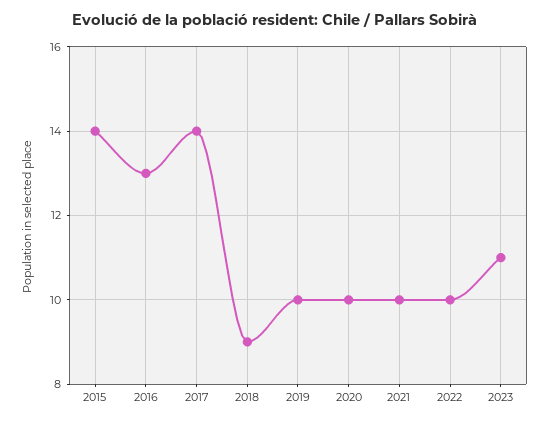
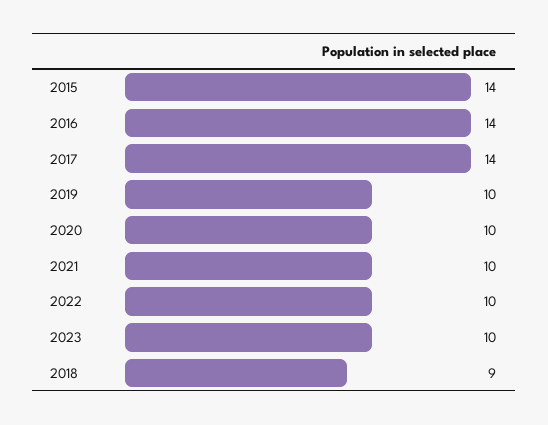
  {
    "2015": 14,
-   "2016": 13,
+   "2016": 14,
    "2017": 14,
    "2018": 9,
    "2019": 10,
    "2020": 10,
    "2021": 10,
    "2022": 10,
-   "2023": 11
+   "2023": 10
  }

